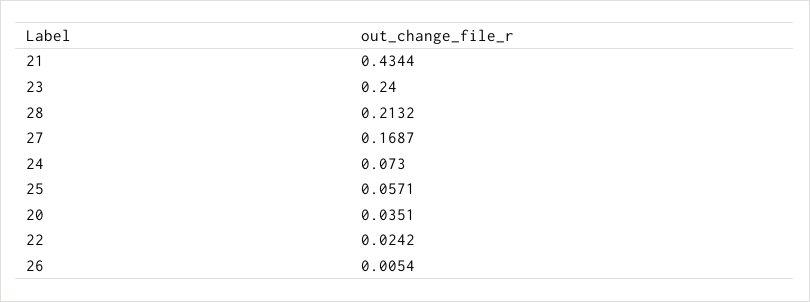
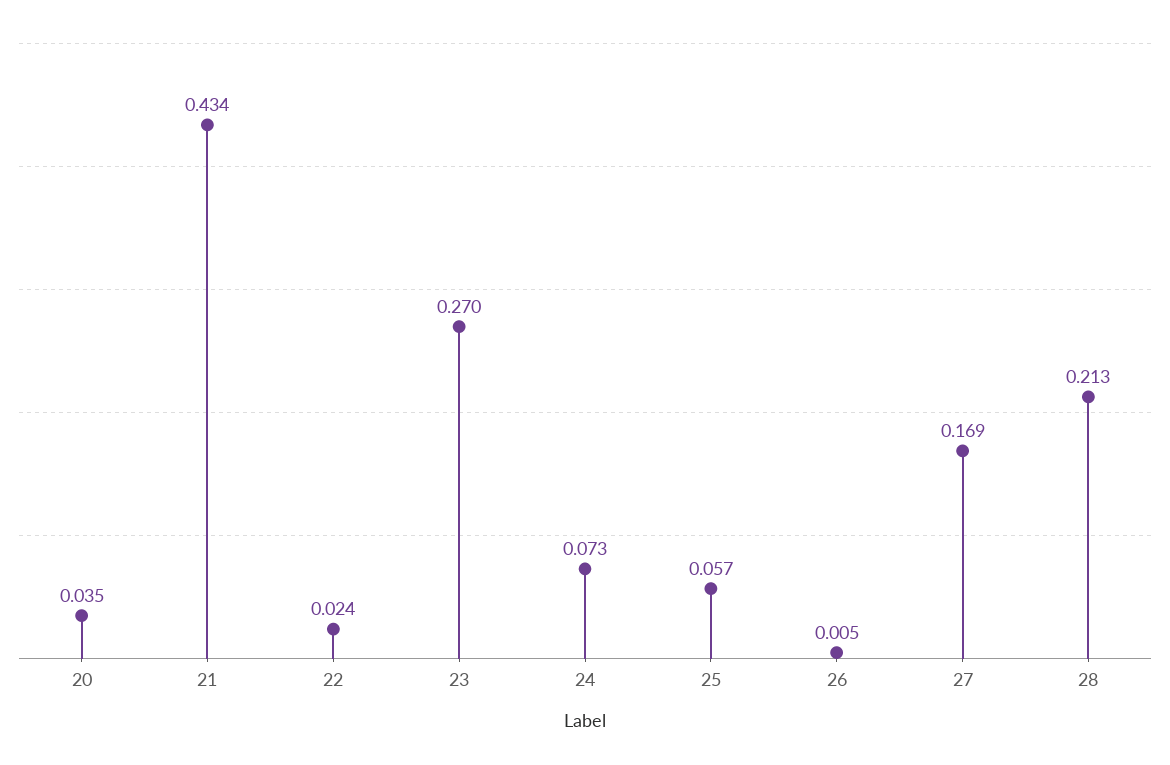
  {
    "21": 0.4344,
-   "23": 0.24,
+   "23": 0.27,
    "28": 0.2132,
    "27": 0.1687,
    "24": 0.073,
    "25": 0.0571,
    "20": 0.0351,
    "22": 0.0242,
    "26": 0.0054
  }

